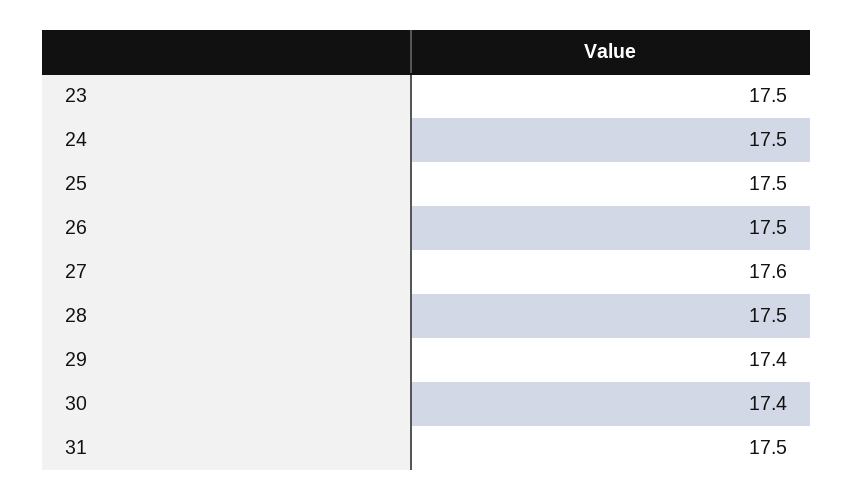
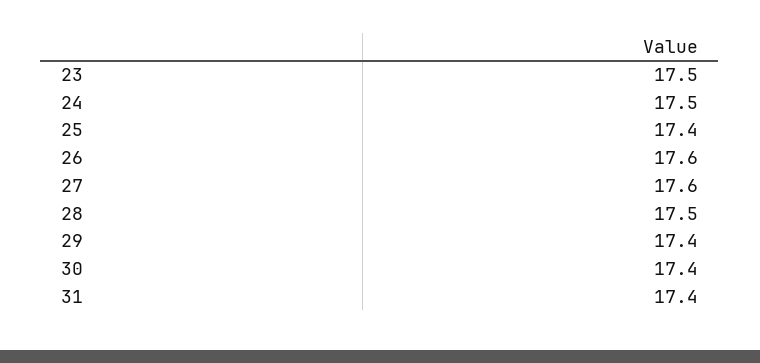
  {
    "23": 17.5,
    "24": 17.5,
-   "25": 17.5,
+   "25": 17.4,
-   "26": 17.5,
+   "26": 17.6,
    "27": 17.6,
    "28": 17.5,
    "29": 17.4,
    "30": 17.4,
-   "31": 17.5
+   "31": 17.4
  }

